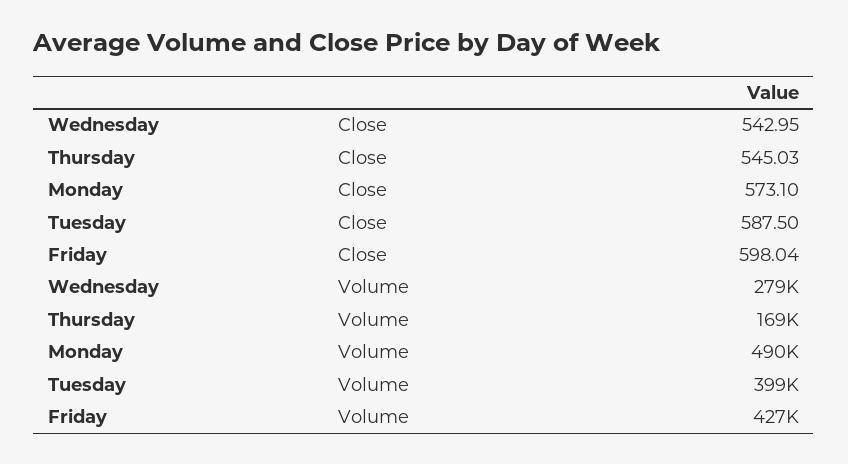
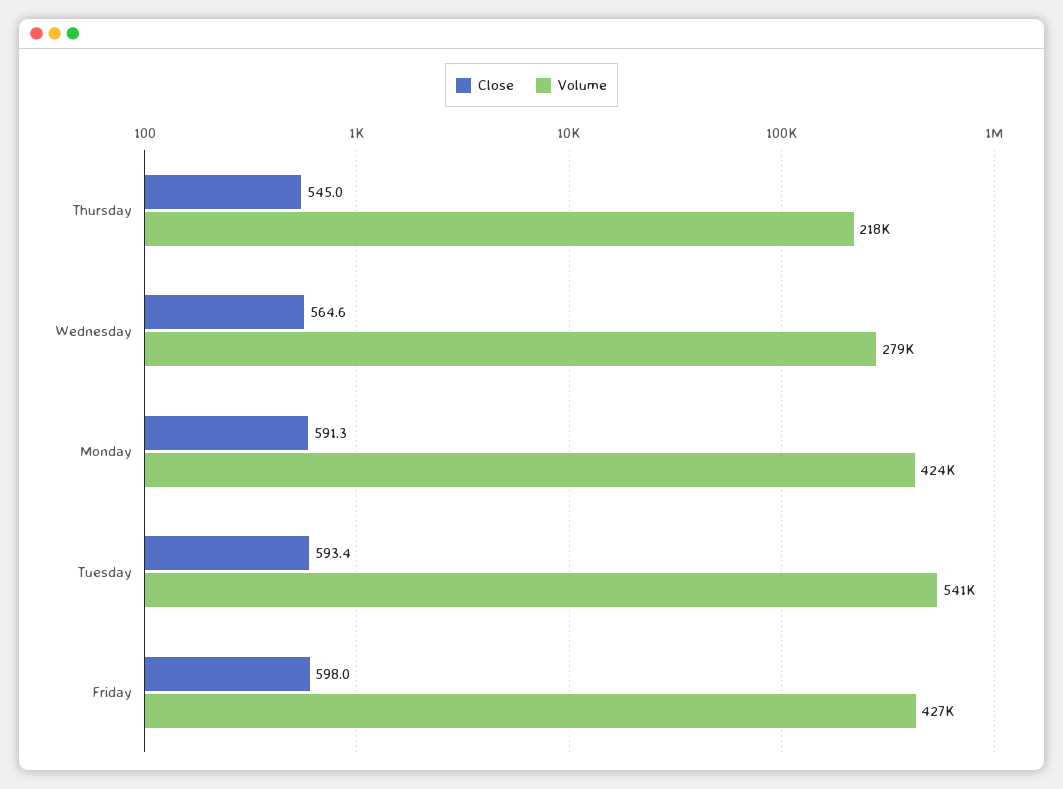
  {
    "Close": {
-     "Wednesday": 542.95,
+     "Wednesday": 564.6,
      "Thursday": 545.03,
-     "Monday": 573.1,
+     "Monday": 591.3,
-     "Tuesday": 587.5,
+     "Tuesday": 593.4,
      "Friday": 598.04
    },
    "Volume": {
      "Wednesday": 279000,
-     "Thursday": 169000,
+     "Thursday": 218000,
-     "Monday": 490000,
+     "Monday": 424000,
-     "Tuesday": 399000,
+     "Tuesday": 541000,
      "Friday": 427000
    }
  }

